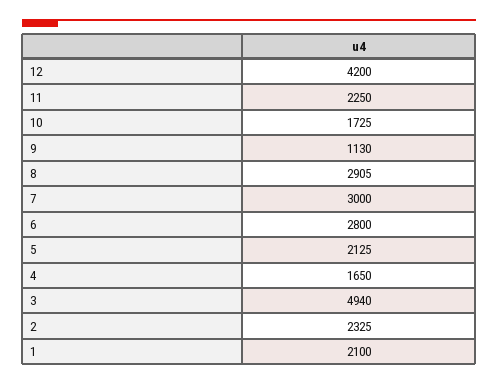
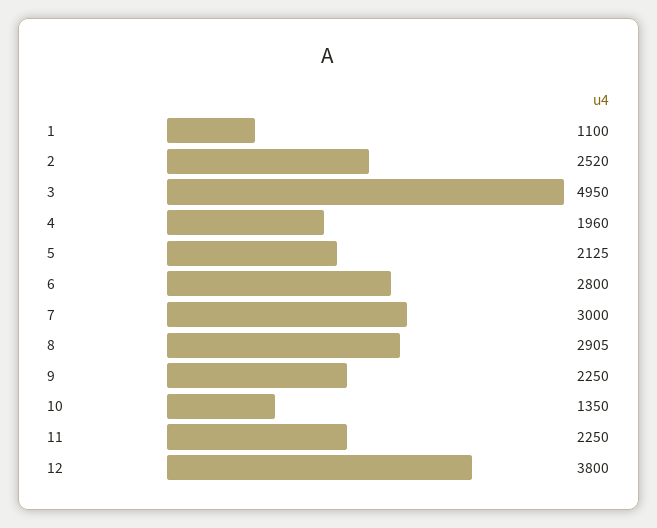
  {
-   "12": 4200,
+   "12": 3800,
    "11": 2250,
-   "10": 1725,
+   "10": 1350,
-   "9": 1130,
+   "9": 2250,
    "8": 2905,
    "7": 3000,
    "6": 2800,
    "5": 2125,
-   "4": 1650,
+   "4": 1960,
-   "3": 4940,
+   "3": 4950,
-   "2": 2325,
+   "2": 2520,
-   "1": 2100
+   "1": 1100
  }

